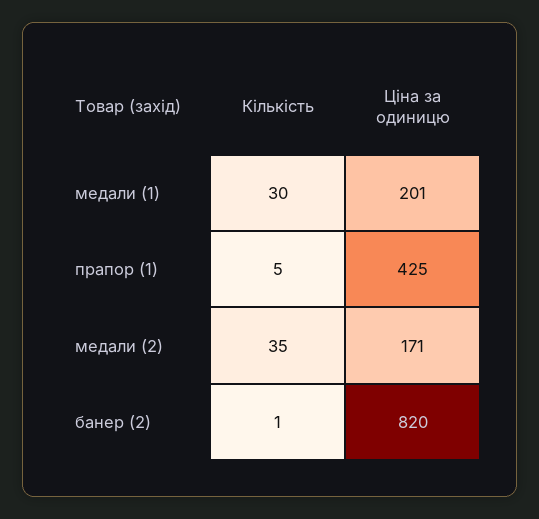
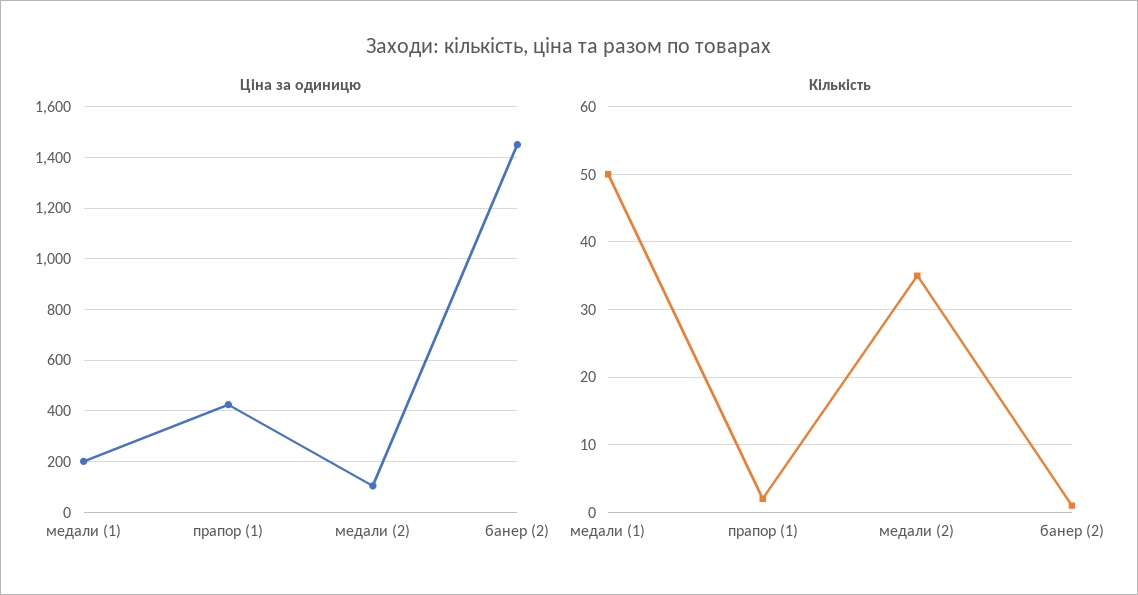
  {
    "Кількість": {
-     "медали (1)": 30,
+     "медали (1)": 50,
-     "прапор (1)": 5,
+     "прапор (1)": 2,
      "медали (2)": 35,
      "банер (2)": 1
    },
    "Ціна за одиницю": {
      "медали (1)": 201,
      "прапор (1)": 425,
-     "медали (2)": 171,
+     "медали (2)": 100,
-     "банер (2)": 820
+     "банер (2)": 1450
    }
  }

